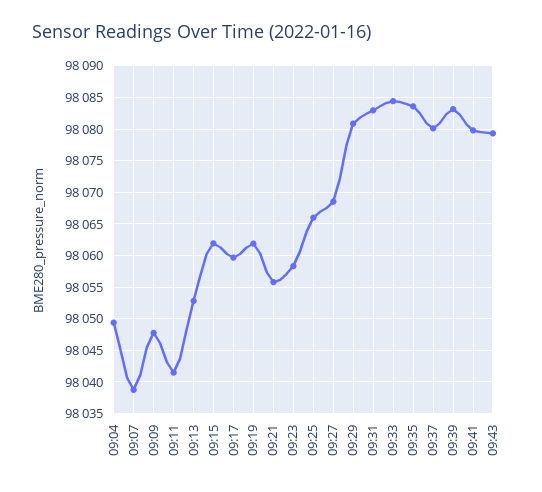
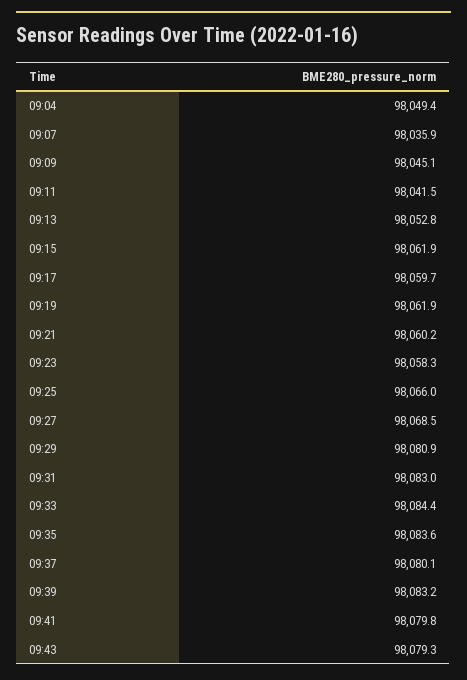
  {
    "09:04": 98049.4,
-   "09:07": 98039,
+   "09:07": 98035.9,
-   "09:09": 98048,
+   "09:09": 98045.1,
    "09:11": 98041.5,
    "09:13": 98052.8,
    "09:15": 98061.9,
    "09:17": 98059.7,
    "09:19": 98061.9,
-   "09:21": 98056,
+   "09:21": 98060.2,
    "09:23": 98058.3,
    "09:25": 98066,
    "09:27": 98068.5,
    "09:29": 98080.9,
    "09:31": 98083,
    "09:33": 98084.4,
    "09:35": 98083.6,
    "09:37": 98080.1,
    "09:39": 98083.2,
    "09:41": 98079.8,
    "09:43": 98079.3
  }

